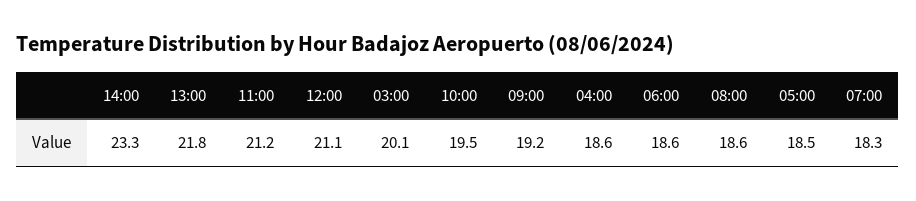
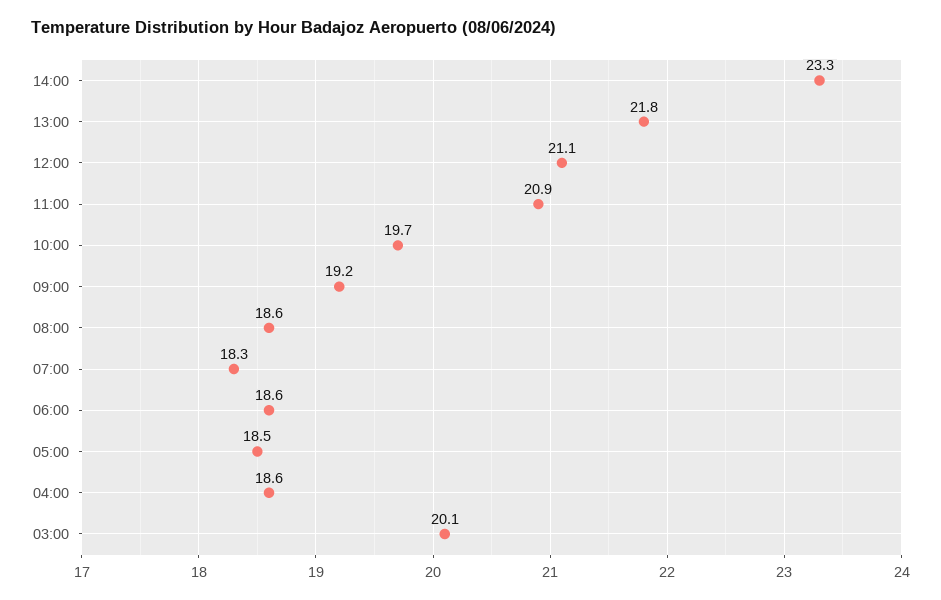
  {
    "14:00": 23.3,
    "13:00": 21.8,
-   "11:00": 21.2,
+   "11:00": 20.9,
    "12:00": 21.1,
    "03:00": 20.1,
-   "10:00": 19.5,
+   "10:00": 19.7,
    "09:00": 19.2,
    "04:00": 18.6,
    "06:00": 18.6,
    "08:00": 18.6,
    "05:00": 18.5,
    "07:00": 18.3
  }

